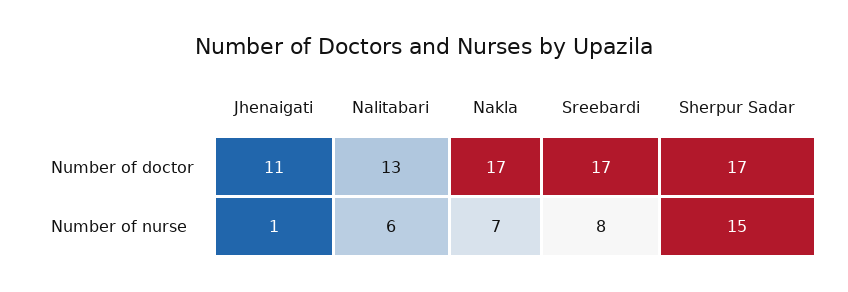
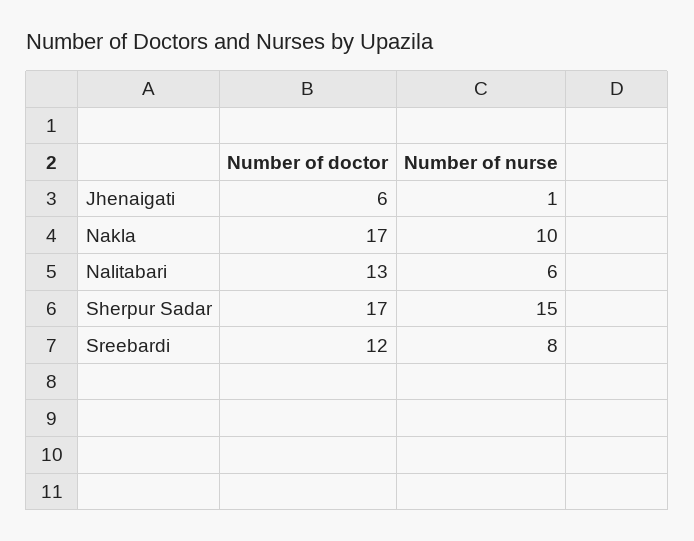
  {
    "Jhenaigati": {
-     "Number of doctor": 11,
+     "Number of doctor": 6,
      "Number of nurse": 1
    },
    "Nalitabari": {
      "Number of doctor": 13,
      "Number of nurse": 6
    },
    "Nakla": {
      "Number of doctor": 17,
-     "Number of nurse": 7
+     "Number of nurse": 10
    },
    "Sreebardi": {
-     "Number of doctor": 17,
+     "Number of doctor": 12,
      "Number of nurse": 8
    },
    "Sherpur Sadar": {
      "Number of doctor": 17,
      "Number of nurse": 15
    }
  }

